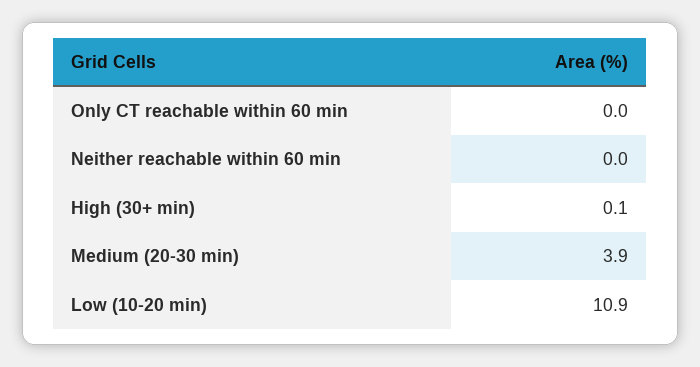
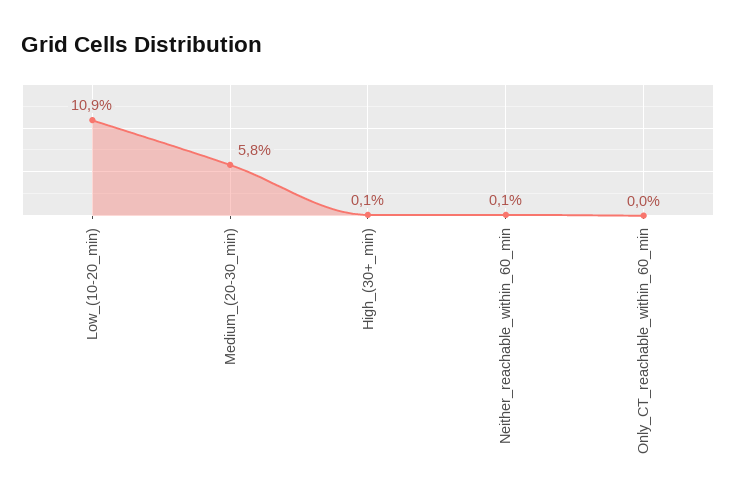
  {
    "Only CT reachable within 60 min": 0,
-   "Neither reachable within 60 min": 0,
+   "Neither reachable within 60 min": 0.1,
    "High (30+ min)": 0.1,
-   "Medium (20-30 min)": 3.9,
+   "Medium (20-30 min)": 5.8,
    "Low (10-20 min)": 10.9
  }

